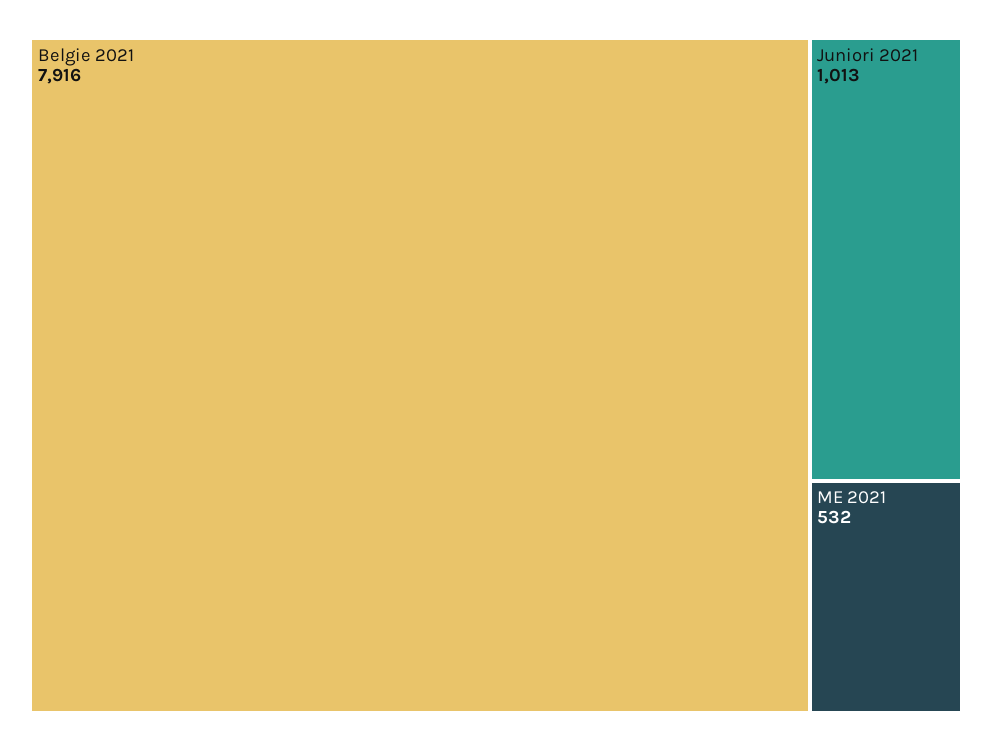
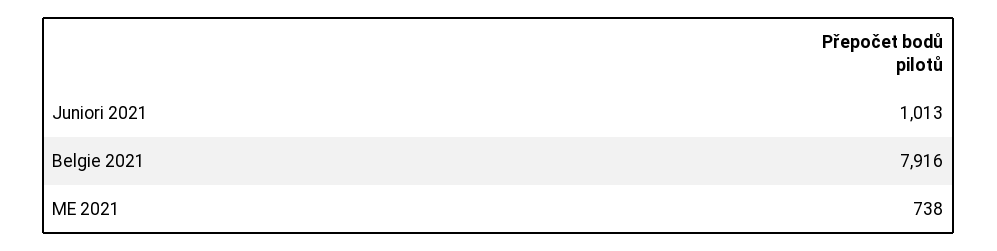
  {
    "Belgie 2021": 7916,
    "Juniori 2021": 1013,
-   "ME 2021": 532
+   "ME 2021": 738
  }

